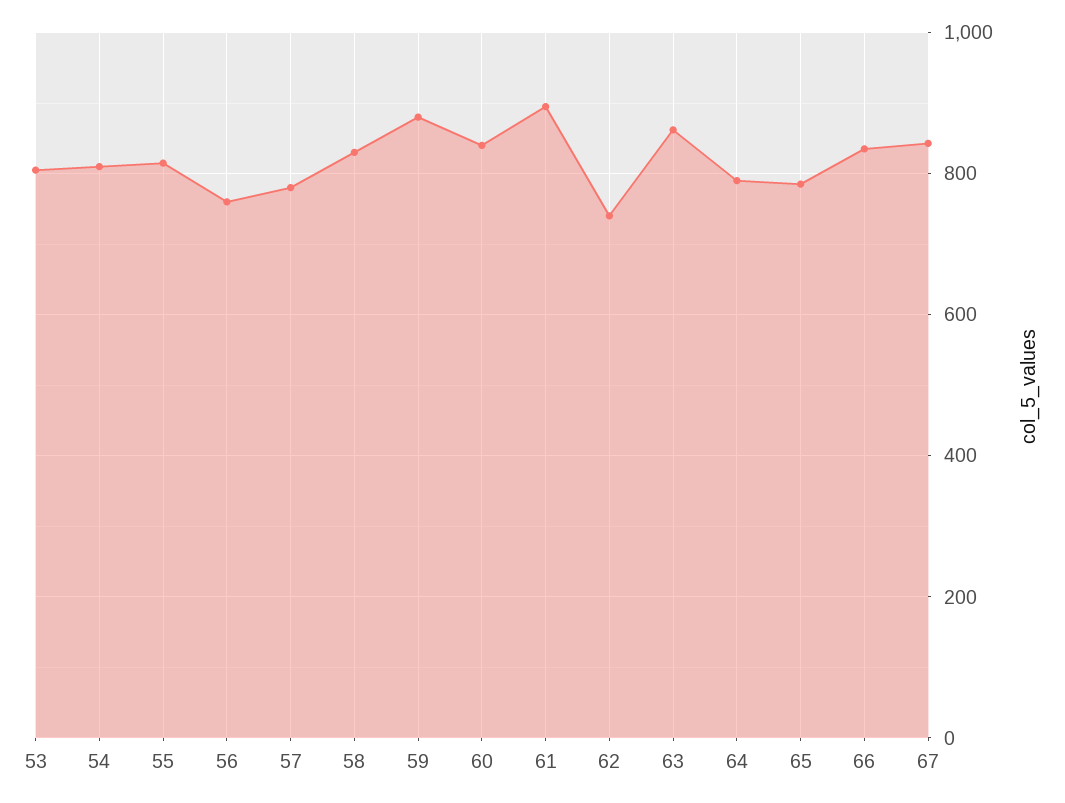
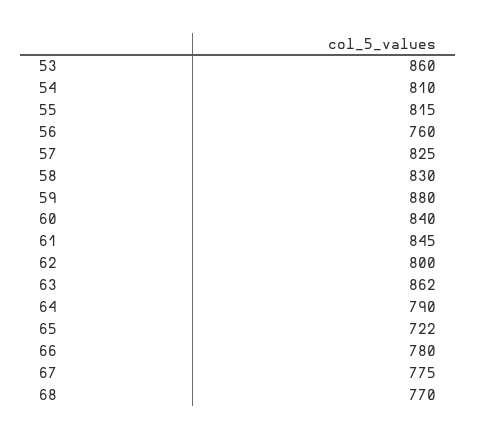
  {
-   "53": 800,
+   "53": 860,
    "54": 810,
    "55": 815,
    "56": 760,
-   "57": 780,
+   "57": 825,
    "58": 830,
    "59": 880,
    "60": 840,
-   "61": 900,
+   "61": 845,
-   "62": 740,
+   "62": 800,
    "63": 862,
    "64": 790,
-   "65": 780,
+   "65": 722,
-   "66": 840,
+   "66": 780,
-   "67": 840
+   "67": 775,
+   "68": 770
  }

